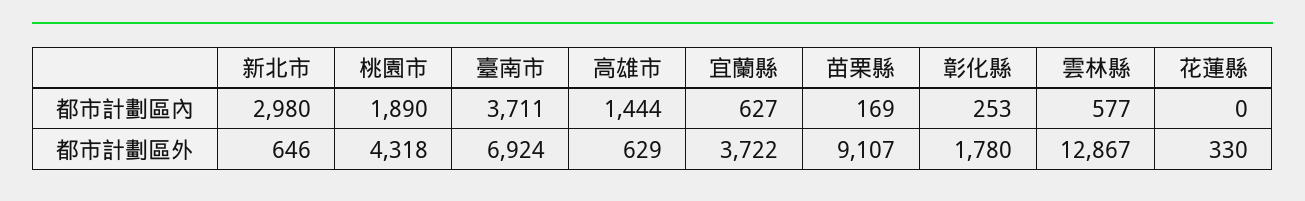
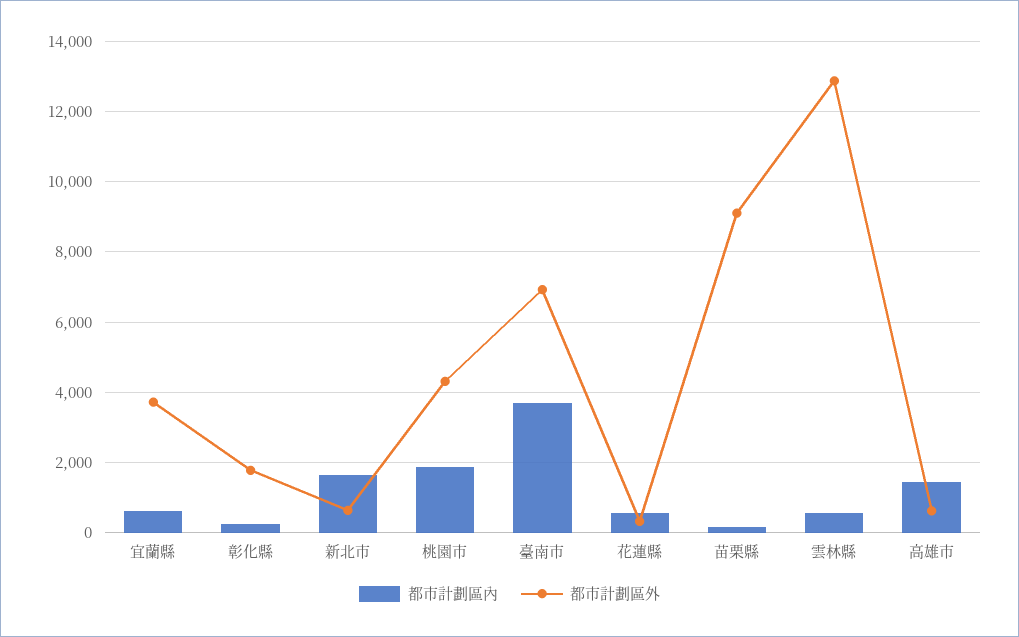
  {
    "都市計劃區內": {
-     "新北市": 2980,
+     "新北市": 1600,
      "桃園市": 1890,
      "臺南市": 3711,
      "高雄市": 1444,
      "宜蘭縣": 627,
      "苗栗縣": 169,
      "彰化縣": 253,
      "雲林縣": 577,
-     "花蓮縣": 0
+     "花蓮縣": 600
    },
    "都市計劃區外": {
      "新北市": 646,
      "桃園市": 4318,
      "臺南市": 6924,
      "高雄市": 629,
      "宜蘭縣": 3722,
      "苗栗縣": 9107,
      "彰化縣": 1780,
      "雲林縣": 12867,
      "花蓮縣": 330
    }
  }

